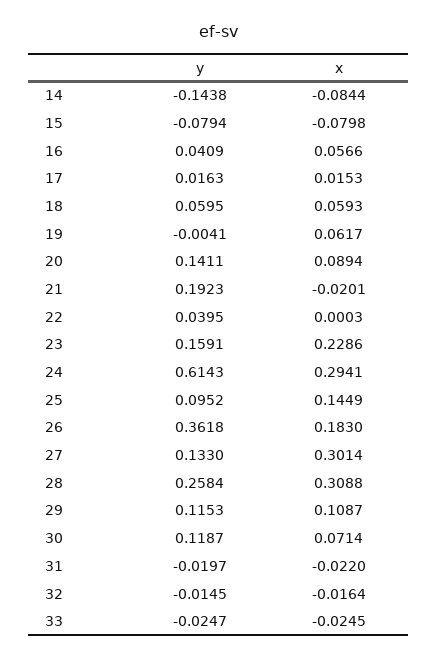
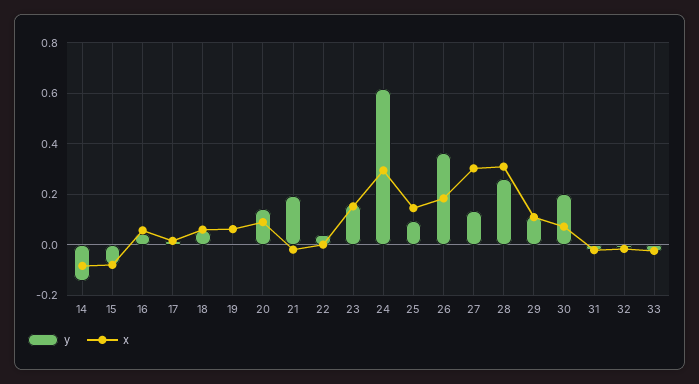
  {
    "y": {
      "14": -0.1438,
      "15": -0.0794,
      "16": 0.0409,
      "17": 0.0163,
      "18": 0.0595,
      "19": -0.0041,
      "20": 0.1411,
      "21": 0.1923,
      "22": 0.0395,
      "23": 0.1591,
      "24": 0.6143,
      "25": 0.0952,
      "26": 0.3618,
      "27": 0.133,
      "28": 0.2584,
      "29": 0.1153,
-     "30": 0.1187,
+     "30": 0.2,
      "31": -0.0197,
      "32": -0.0145,
      "33": -0.0247
    },
    "x": {
      "14": -0.0844,
      "15": -0.0798,
      "16": 0.0566,
      "17": 0.0153,
      "18": 0.0593,
      "19": 0.0617,
      "20": 0.0894,
      "21": -0.0201,
      "22": 0.0003,
-     "23": 0.2286,
+     "23": 0.15,
      "24": 0.2941,
      "25": 0.1449,
      "26": 0.183,
      "27": 0.3014,
      "28": 0.3088,
      "29": 0.1087,
      "30": 0.0714,
      "31": -0.022,
      "32": -0.0164,
      "33": -0.0245
    }
  }

